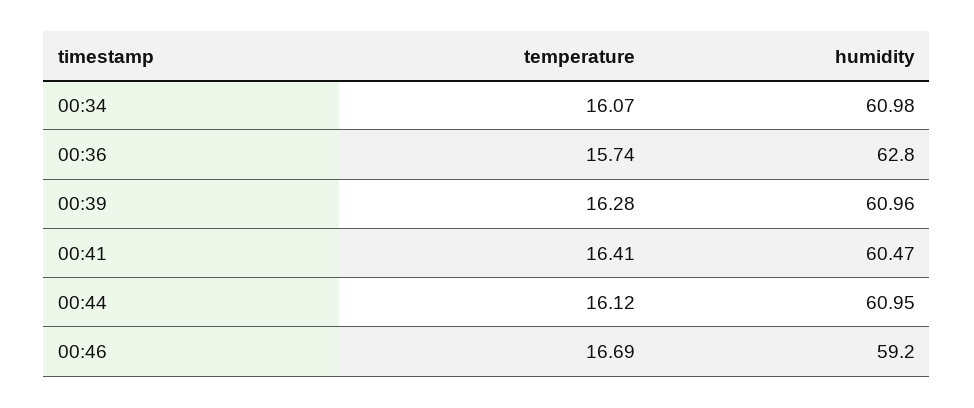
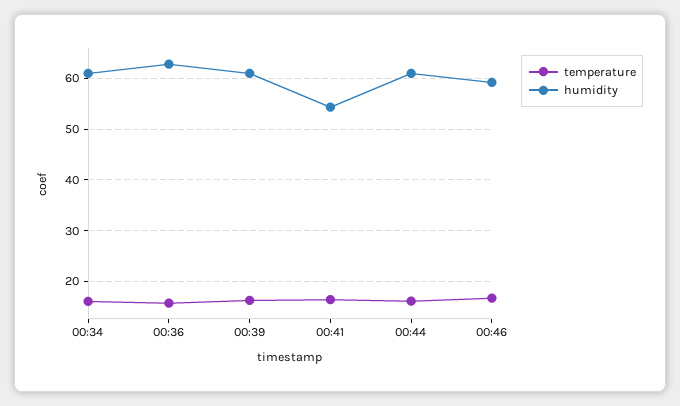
  {
    "temperature": {
      "00:34": 16.07,
      "00:36": 15.74,
      "00:39": 16.28,
      "00:41": 16.41,
      "00:44": 16.12,
      "00:46": 16.69
    },
    "humidity": {
      "00:34": 60.98,
      "00:36": 62.8,
      "00:39": 60.96,
-     "00:41": 60.47,
+     "00:41": 54,
      "00:44": 60.95,
      "00:46": 59.2
    }
  }

